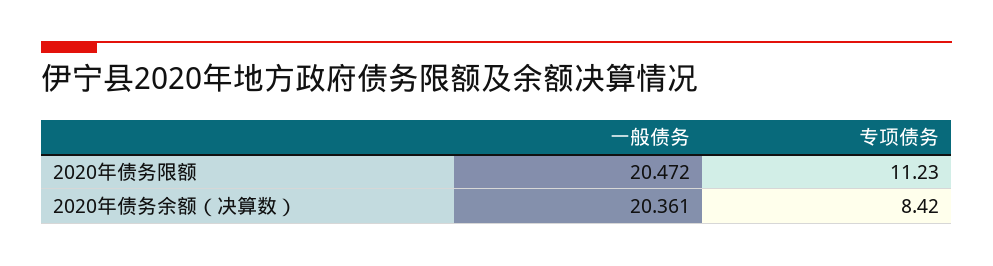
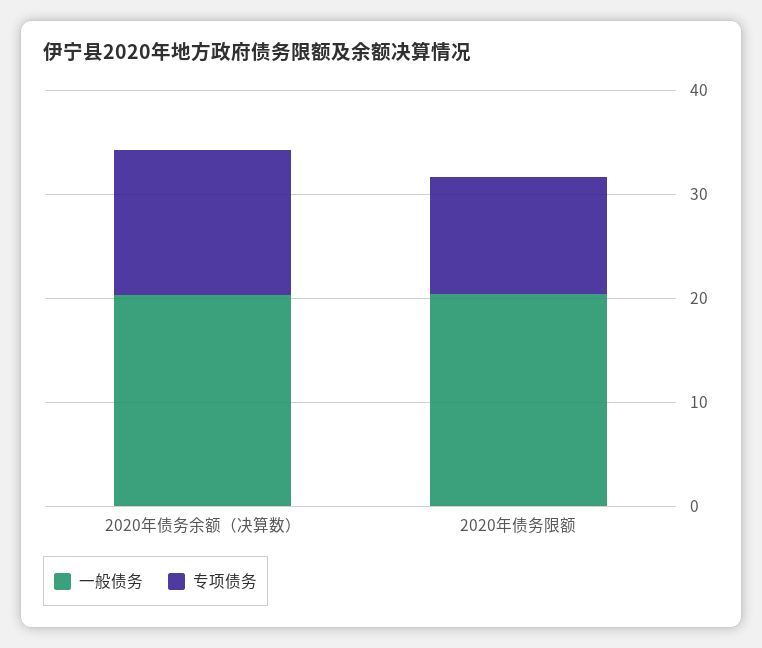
  {
    "一般债务": {
      "2020年债务限额": 20.472,
      "2020年债务余额（决算数）": 20.361
    },
    "专项债务": {
      "2020年债务限额": 11.23,
-     "2020年债务余额（决算数）": 8.42
+     "2020年债务余额（决算数）": 14
    }
  }

